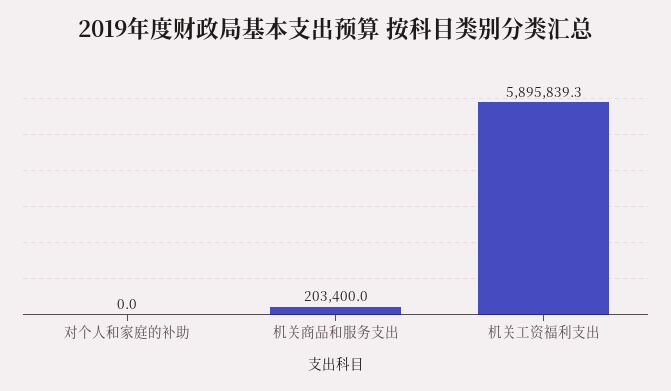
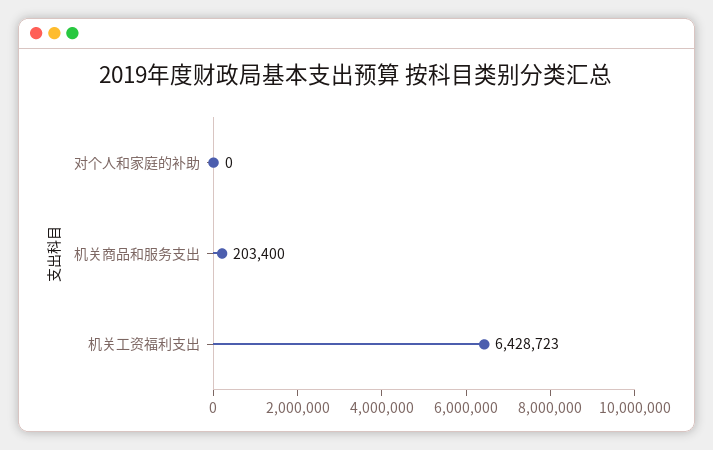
  {
    "对个人和家庭的补助": 0,
    "机关商品和服务支出": 203400,
-   "机关工资福利支出": 5895839.3
+   "机关工资福利支出": 6428723
  }

